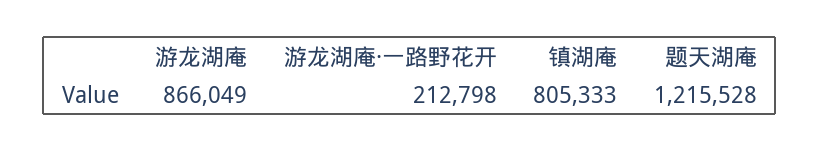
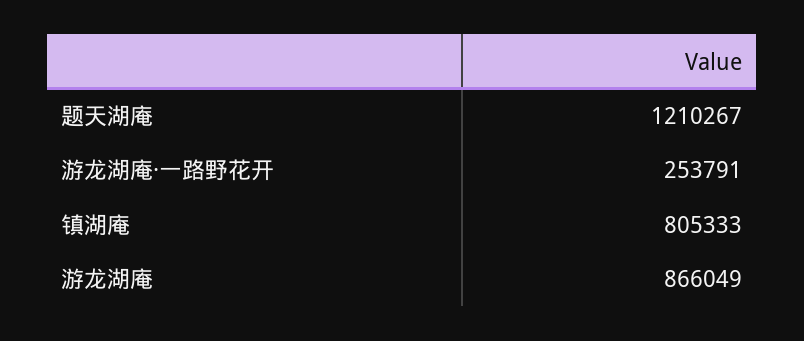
  {
    "游龙湖庵": 866049,
-   "游龙湖庵·一路野花开": 212798,
+   "游龙湖庵·一路野花开": 253791,
    "镇湖庵": 805333,
-   "题天湖庵": 1215528
+   "题天湖庵": 1210267
  }

